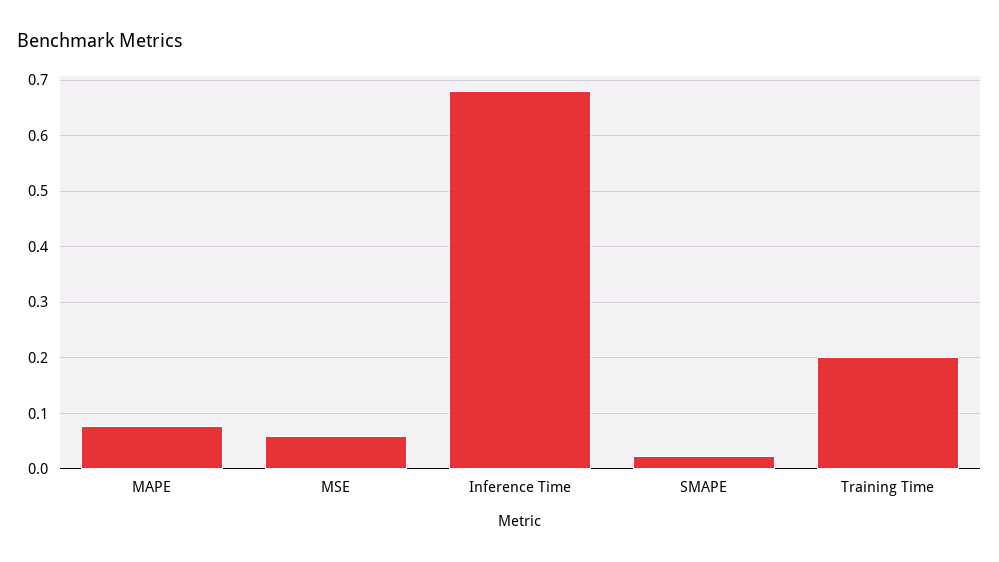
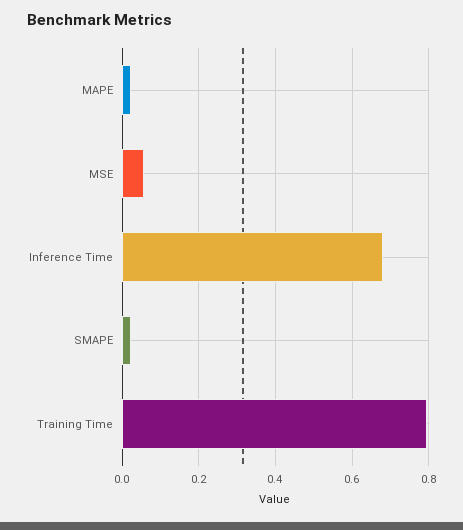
  {
-   "MAPE": 0.08,
+   "MAPE": 0.02,
    "MSE": 0.06,
    "Inference Time": 0.68,
    "SMAPE": 0.02,
-   "Training Time": 0.2
+   "Training Time": 0.8
  }

